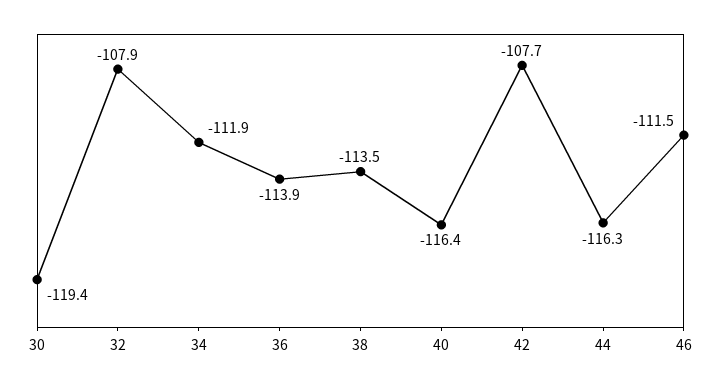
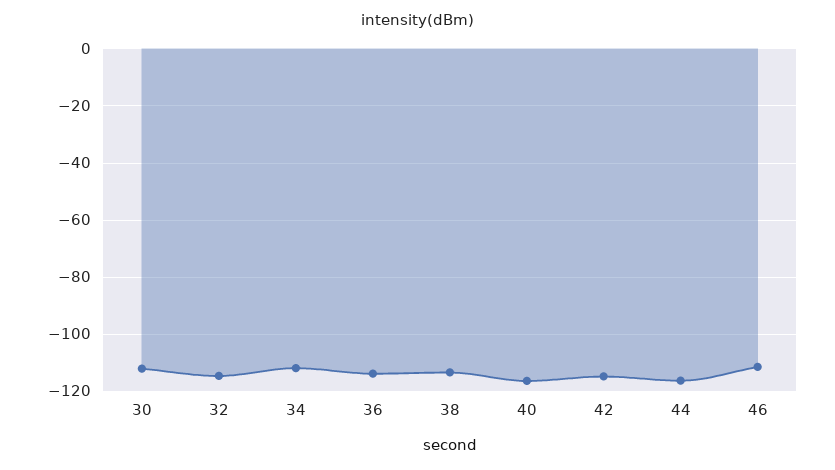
  {
-   "30": -119.4,
+   "30": -112.5,
-   "32": -107.9,
+   "32": -115,
    "34": -111.9,
    "36": -113.9,
    "38": -113.5,
    "40": -116.4,
-   "42": -107.7,
+   "42": -115,
    "44": -116.3,
    "46": -111.5
  }

